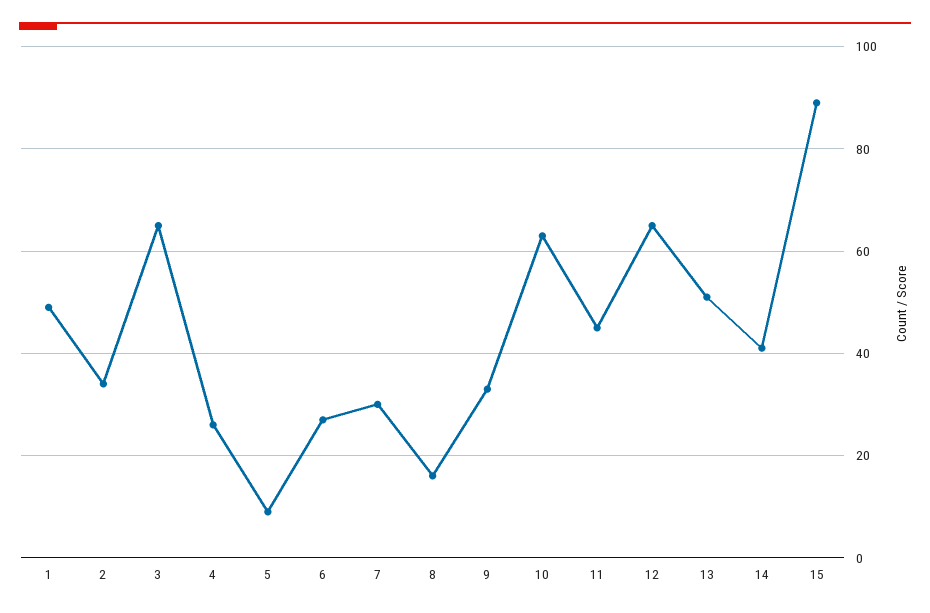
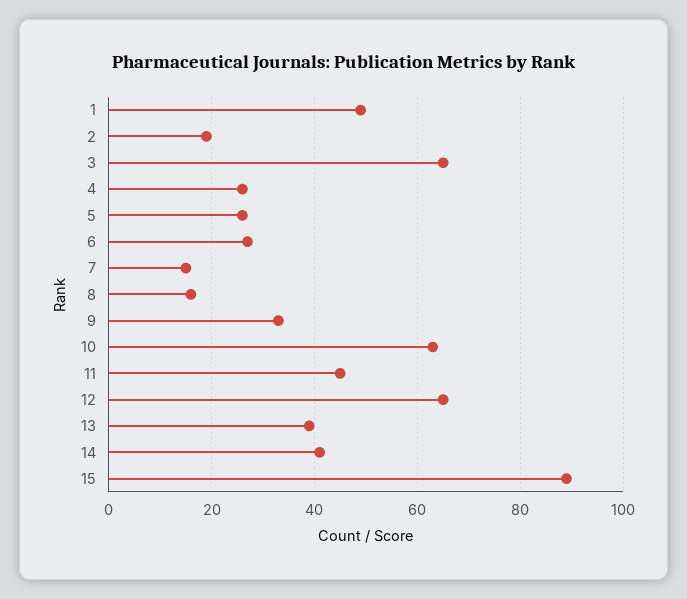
  {
    "1": 50,
-   "2": 35,
+   "2": 20,
    "3": 65,
    "4": 25,
-   "5": 10,
+   "5": 25,
    "6": 25,
-   "7": 30,
+   "7": 15,
    "8": 15,
    "9": 35,
    "10": 65,
    "11": 45,
    "12": 65,
-   "13": 50,
+   "13": 40,
    "14": 40,
    "15": 90
  }

